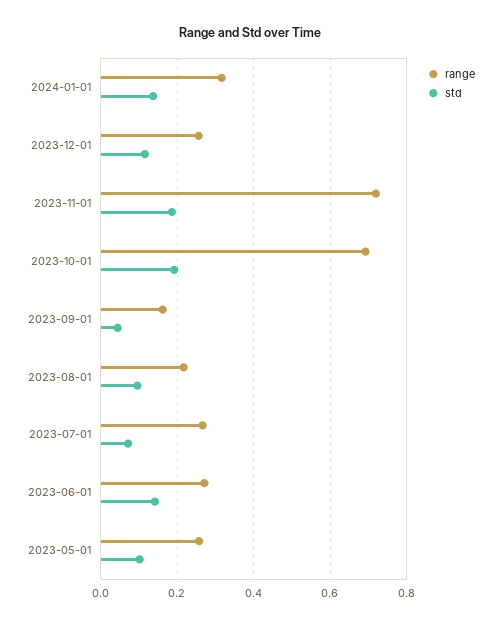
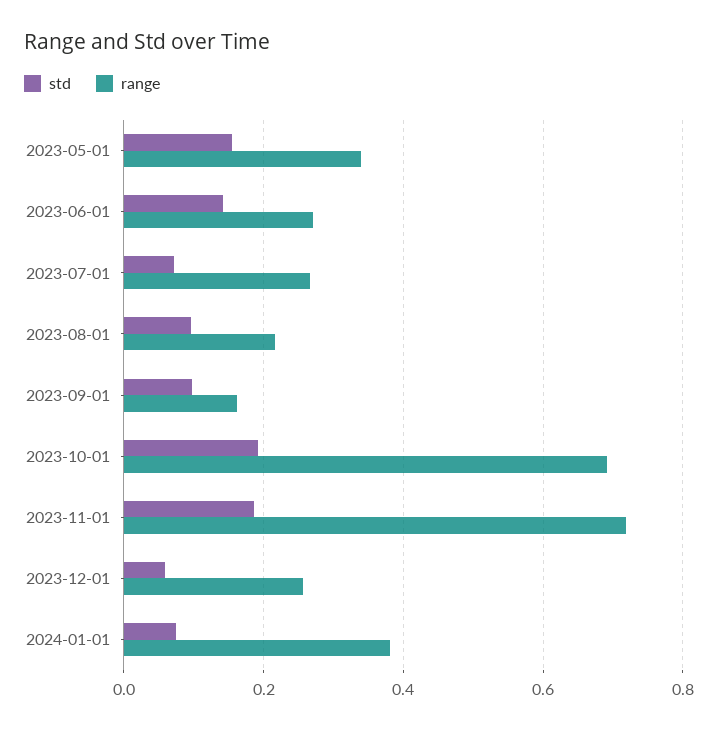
  {
    "range": {
-     "2024-01-01": 0.32,
+     "2024-01-01": 0.38,
      "2023-12-01": 0.26,
      "2023-11-01": 0.72,
      "2023-10-01": 0.7,
      "2023-09-01": 0.16,
      "2023-08-01": 0.22,
      "2023-07-01": 0.26,
      "2023-06-01": 0.28,
-     "2023-05-01": 0.26
+     "2023-05-01": 0.34
    },
    "std": {
-     "2024-01-01": 0.14,
+     "2024-01-01": 0.08,
-     "2023-12-01": 0.12,
+     "2023-12-01": 0.06,
      "2023-11-01": 0.18,
      "2023-10-01": 0.2,
-     "2023-09-01": 0.04,
+     "2023-09-01": 0.1,
      "2023-08-01": 0.1,
      "2023-07-01": 0.08,
      "2023-06-01": 0.14,
-     "2023-05-01": 0.1
+     "2023-05-01": 0.16
    }
  }

